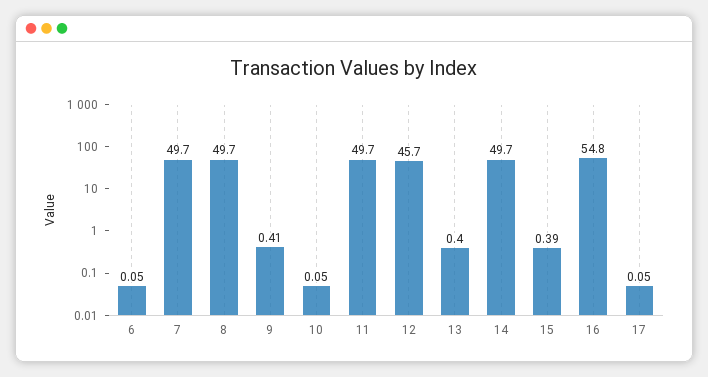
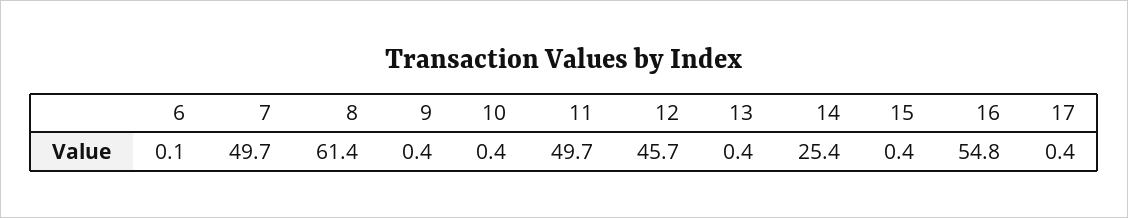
  {
    "6": 0.05,
    "7": 49.7,
-   "8": 49.7,
+   "8": 61.4,
    "9": 0.41,
-   "10": 0.05,
+   "10": 0.4,
    "11": 49.7,
    "12": 45.7,
    "13": 0.4,
-   "14": 49.7,
+   "14": 25.4,
    "15": 0.39,
    "16": 54.8,
-   "17": 0.05
+   "17": 0.4
  }

